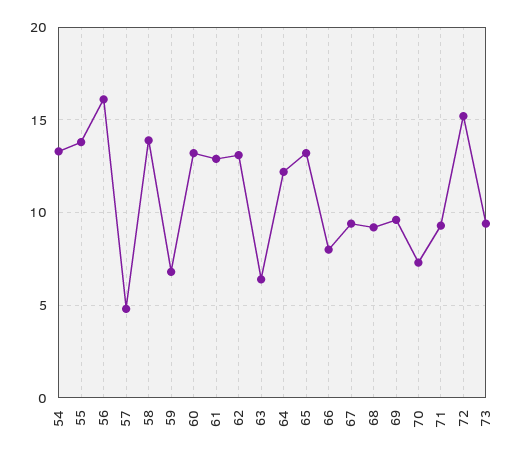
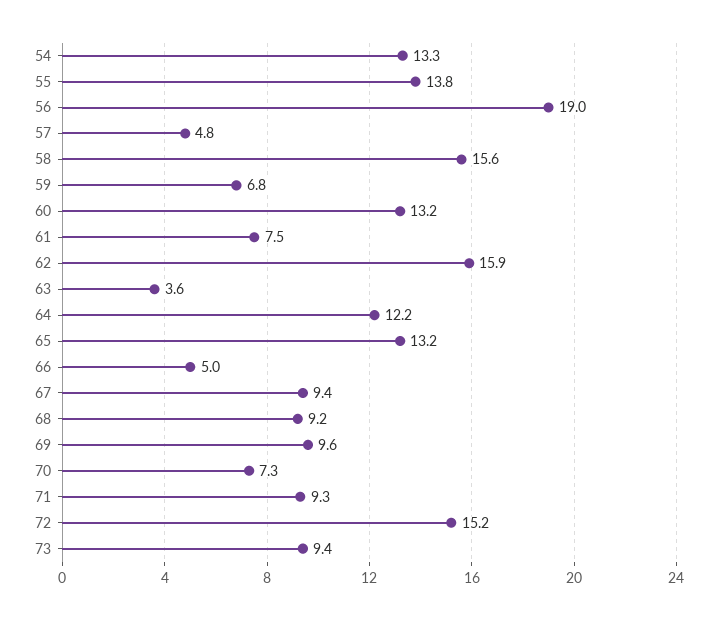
  {
    "54": 13.3,
    "55": 13.8,
-   "56": 16,
+   "56": 19,
    "57": 4.8,
-   "58": 14,
+   "58": 15.6,
    "59": 6.8,
    "60": 13.2,
-   "61": 13,
+   "61": 7.5,
-   "62": 13,
+   "62": 15.9,
-   "63": 6.5,
+   "63": 3.6,
    "64": 12.2,
    "65": 13.2,
-   "66": 8,
+   "66": 5,
    "67": 9.4,
    "68": 9.2,
    "69": 9.6,
    "70": 7.3,
    "71": 9.3,
    "72": 15.2,
    "73": 9.4
  }

